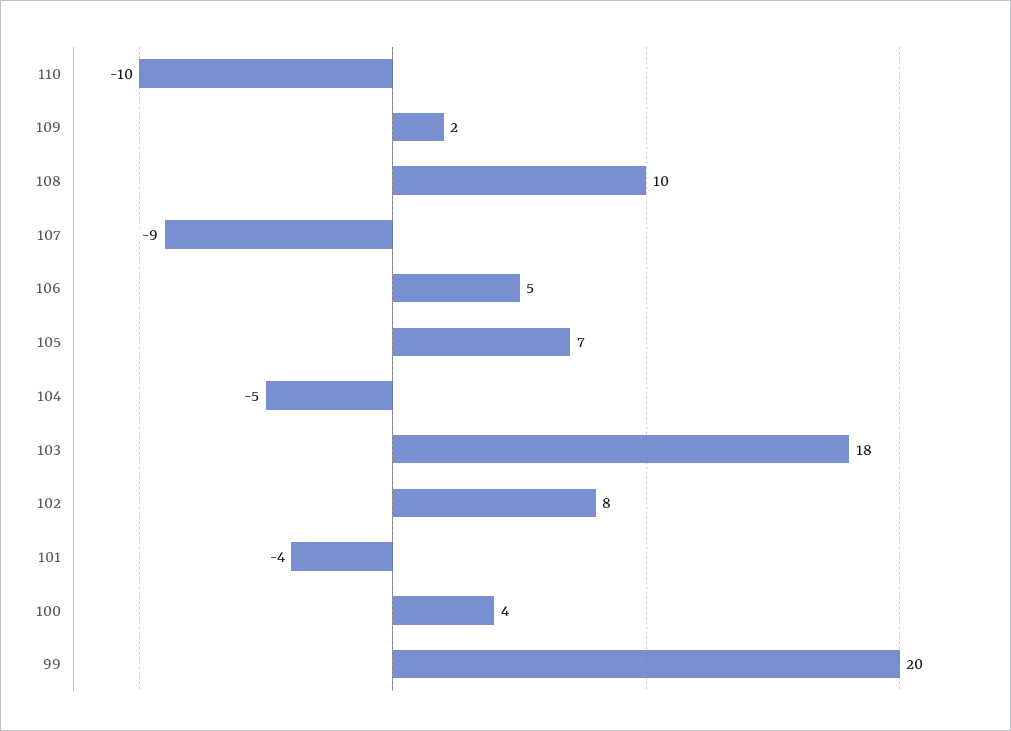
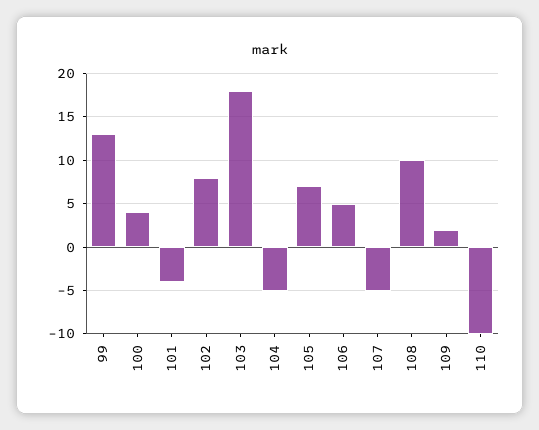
  {
    "110": -10,
    "109": 2,
    "108": 10,
-   "107": -9,
+   "107": -5,
    "106": 5,
    "105": 7,
    "104": -5,
    "103": 18,
    "102": 8,
    "101": -4,
    "100": 4,
-   "99": 20
+   "99": 13
  }

